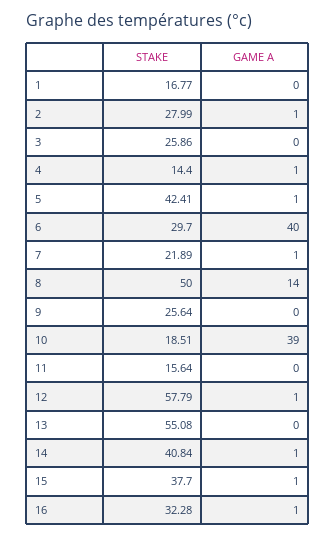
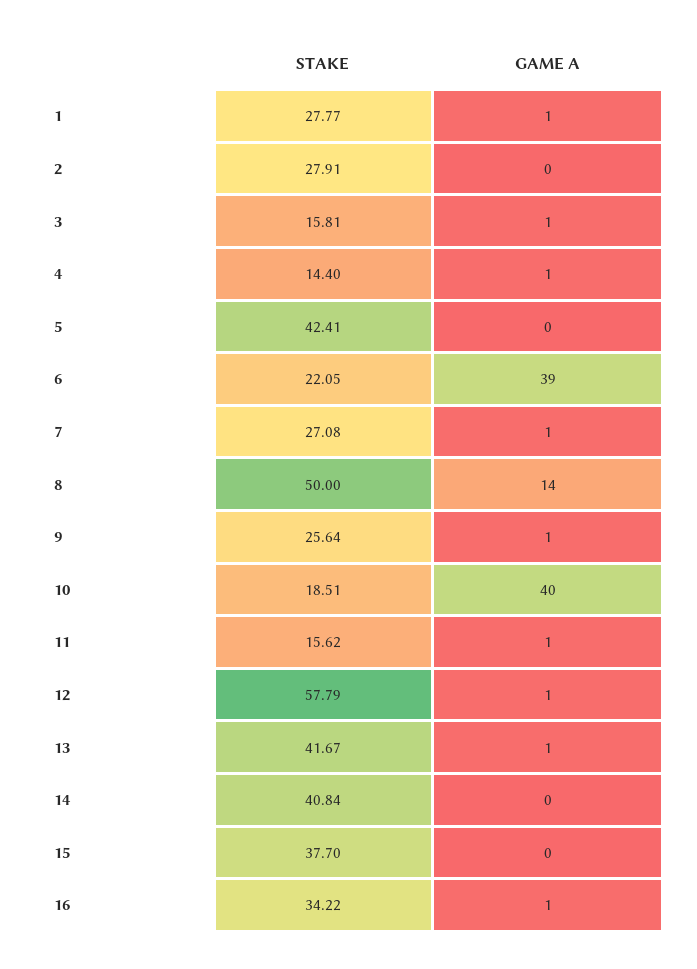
  {
    "STAKE": {
-     "1": 16.77,
+     "1": 27.77,
-     "2": 27.99,
+     "2": 27.91,
-     "3": 25.86,
+     "3": 15.81,
      "4": 14.4,
      "5": 42.41,
-     "6": 29.7,
+     "6": 22.05,
-     "7": 21.89,
+     "7": 27.08,
      "8": 50,
      "9": 25.64,
      "10": 18.51,
-     "11": 15.64,
+     "11": 15.62,
      "12": 57.79,
-     "13": 55.08,
+     "13": 41.67,
      "14": 40.84,
      "15": 37.7,
-     "16": 32.28
+     "16": 34.22
    },
    "GAME A": {
-     "1": 0,
+     "1": 1,
-     "2": 1,
+     "2": 0,
-     "3": 0,
+     "3": 1,
      "4": 1,
-     "5": 1,
+     "5": 0,
-     "6": 40,
+     "6": 39,
      "7": 1,
      "8": 14,
-     "9": 0,
+     "9": 1,
-     "10": 39,
+     "10": 40,
-     "11": 0,
+     "11": 1,
      "12": 1,
-     "13": 0,
+     "13": 1,
-     "14": 1,
+     "14": 0,
-     "15": 1,
+     "15": 0,
      "16": 1
    }
  }

